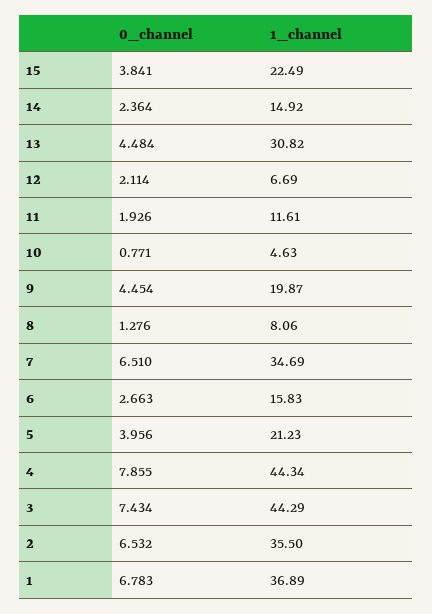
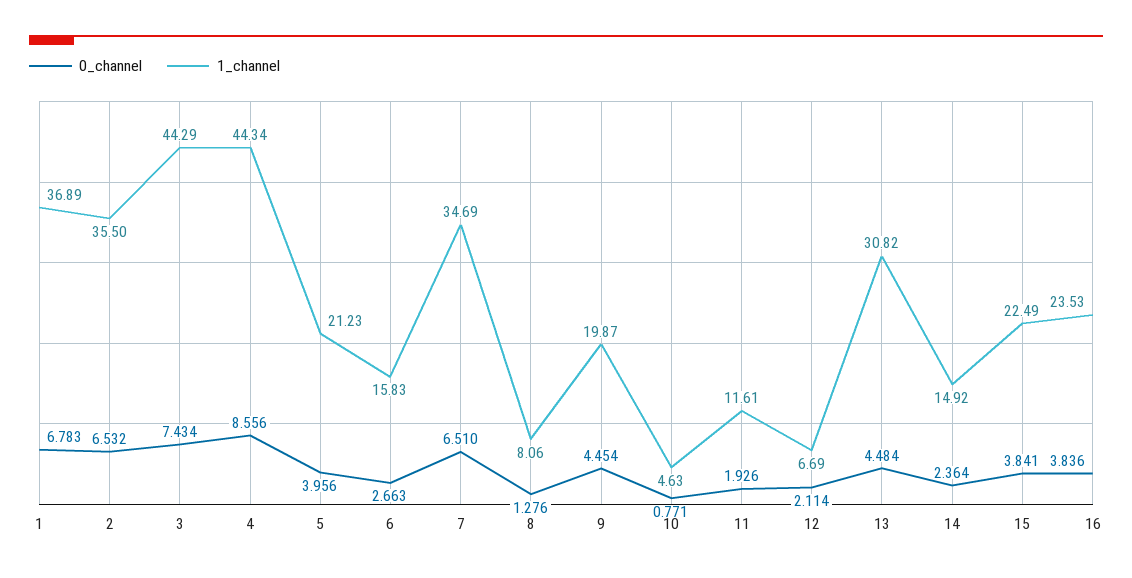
  {
    "0_channel": {
      "15": 3.841,
      "14": 2.364,
      "13": 4.484,
      "12": 2.114,
      "11": 1.926,
      "10": 0.771,
      "9": 4.454,
      "8": 1.276,
      "7": 6.51,
      "6": 2.663,
      "5": 3.956,
-     "4": 7.855,
+     "4": 8.556,
      "3": 7.434,
      "2": 6.532,
-     "1": 6.783
+     "1": 6.783,
+     "16": 3.836
    },
    "1_channel": {
      "15": 22.49,
      "14": 14.92,
      "13": 30.82,
      "12": 6.69,
      "11": 11.61,
      "10": 4.63,
      "9": 19.87,
      "8": 8.06,
      "7": 34.69,
      "6": 15.83,
      "5": 21.23,
      "4": 44.34,
      "3": 44.29,
      "2": 35.5,
-     "1": 36.89
+     "1": 36.89,
+     "16": 23.53
    }
  }

